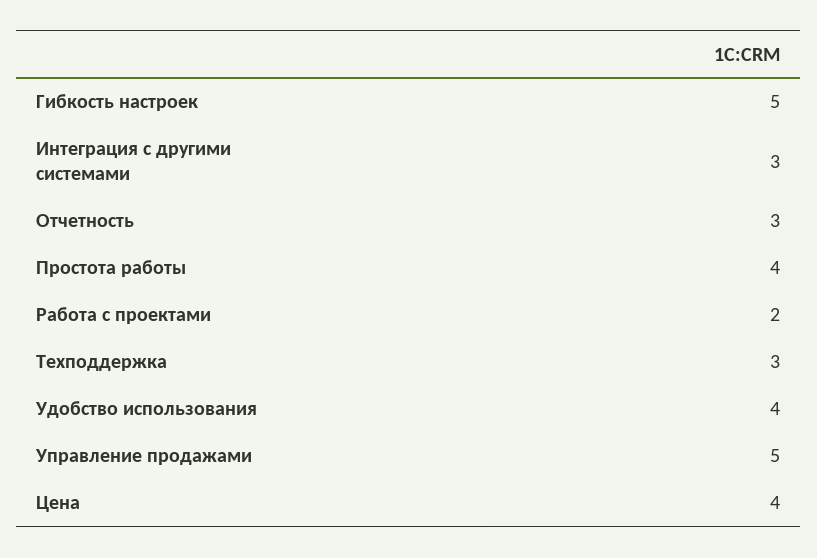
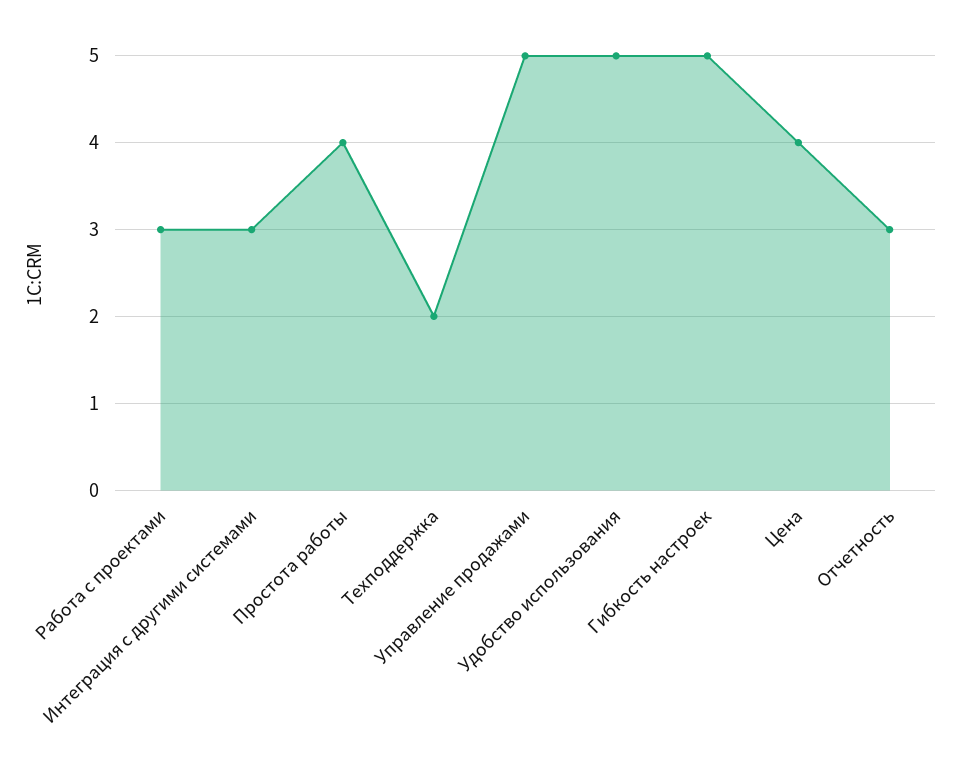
  {
    "Гибкость настроек": 5,
    "Интеграция с другими системами": 3,
    "Отчетность": 3,
    "Простота работы": 4,
-   "Работа с проектами": 2,
+   "Работа с проектами": 3,
-   "Техподдержка": 3,
+   "Техподдержка": 2,
-   "Удобство использования": 4,
+   "Удобство использования": 5,
    "Управление продажами": 5,
    "Цена": 4
  }

